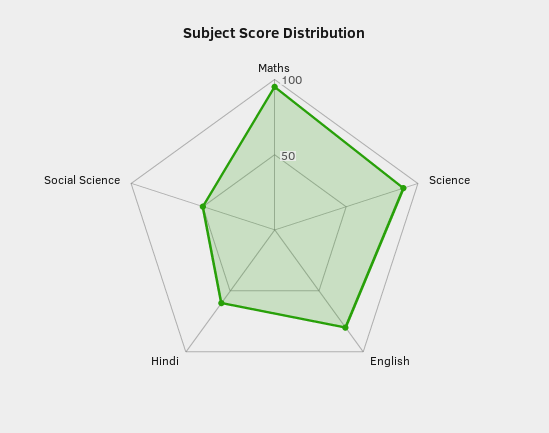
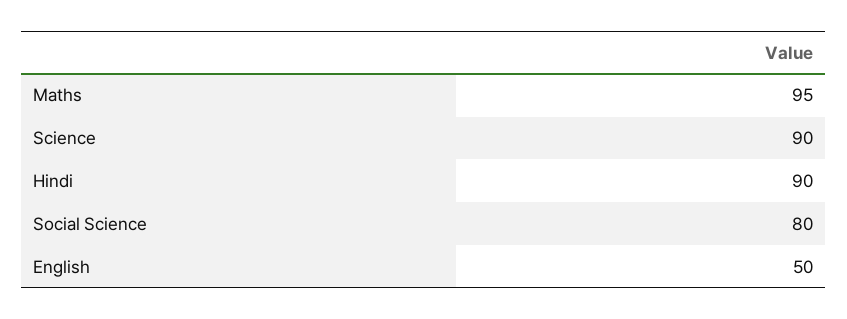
  {
    "Maths": 95,
    "Science": 90,
-   "English": 80,
+   "English": 50,
-   "Hindi": 60,
+   "Hindi": 90,
-   "Social Science": 50
+   "Social Science": 80
  }

